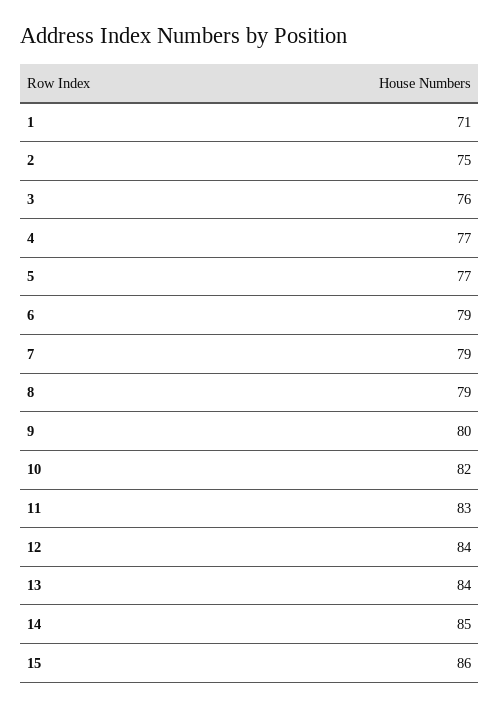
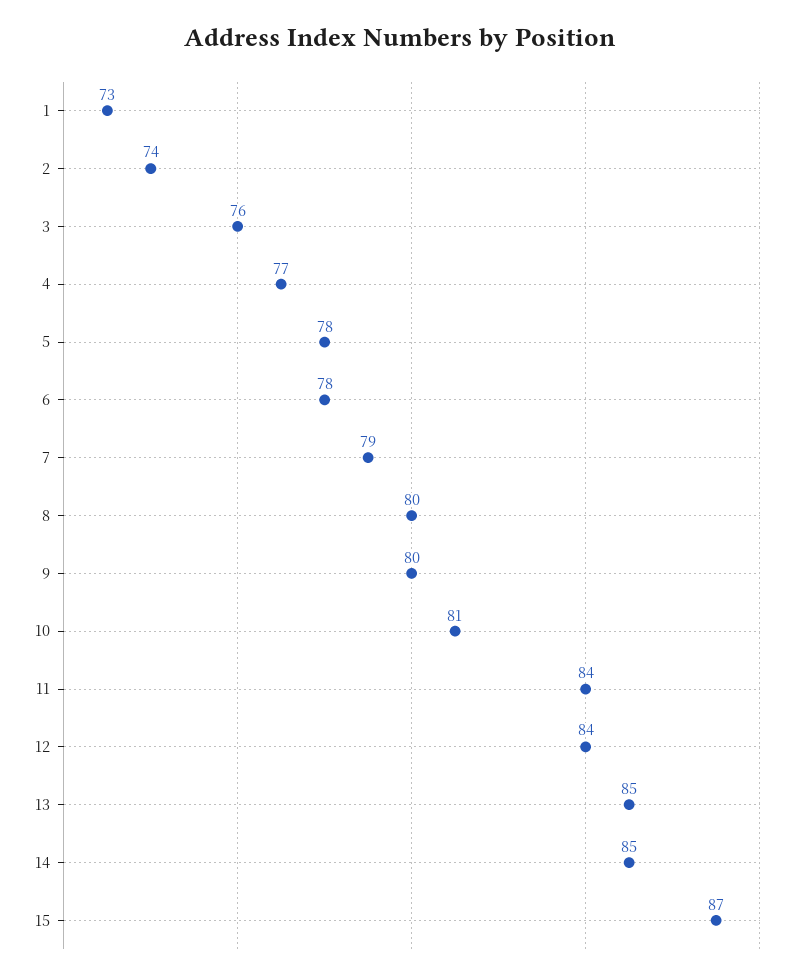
  {
-   "1": 71,
+   "1": 73,
-   "2": 75,
+   "2": 74,
    "3": 76,
    "4": 77,
-   "5": 77,
+   "5": 78,
-   "6": 79,
+   "6": 78,
    "7": 79,
-   "8": 79,
+   "8": 80,
    "9": 80,
-   "10": 82,
+   "10": 81,
-   "11": 83,
+   "11": 84,
    "12": 84,
-   "13": 84,
+   "13": 85,
    "14": 85,
-   "15": 86
+   "15": 87
  }

